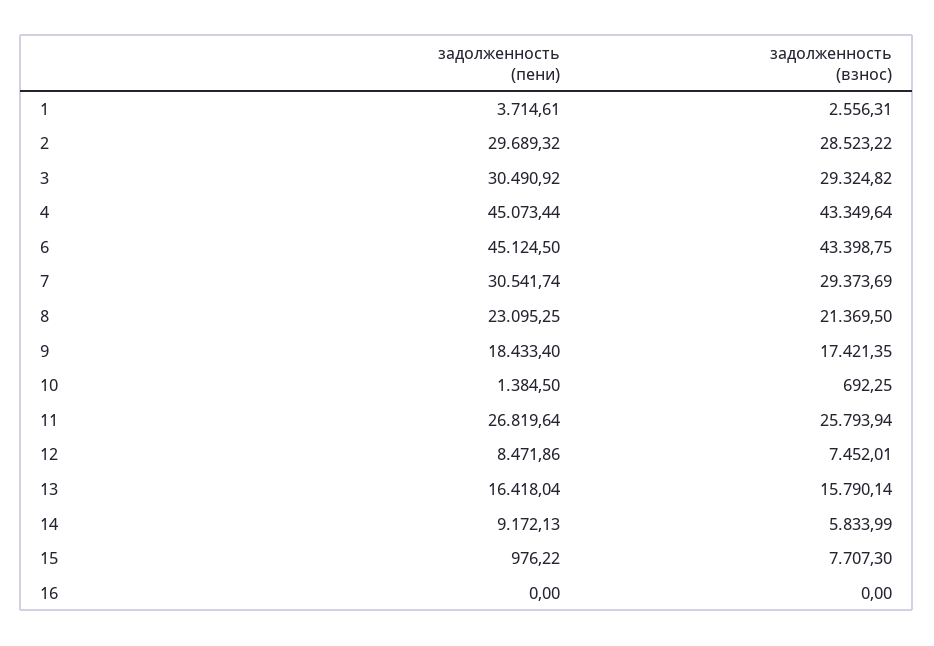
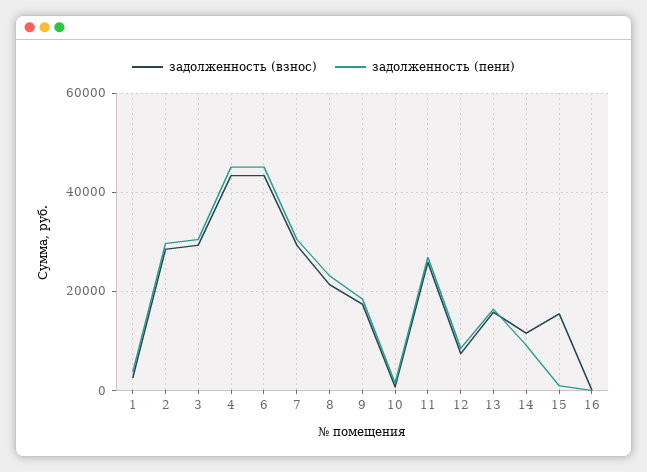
  {
    "задолженность (пени)": {
      "1": 3714.61,
      "2": 29689.32,
      "3": 30490.92,
      "4": 45073.44,
      "6": 45124.5,
      "7": 30541.74,
      "8": 23095.25,
      "9": 18433.4,
      "10": 1384.5,
      "11": 26819.64,
      "12": 8471.86,
      "13": 16418.04,
      "14": 9172.13,
      "15": 976.22,
      "16": 0
    },
    "задолженность (взнос)": {
      "1": 2556.31,
      "2": 28523.22,
      "3": 29324.82,
      "4": 43349.64,
      "6": 43398.75,
      "7": 29373.69,
      "8": 21369.5,
      "9": 17421.35,
      "10": 692.25,
      "11": 25793.94,
      "12": 7452.01,
      "13": 15790.14,
-     "14": 5833.99,
+     "14": 12000,
-     "15": 7707.3,
+     "15": 16000,
      "16": 0
    }
  }

